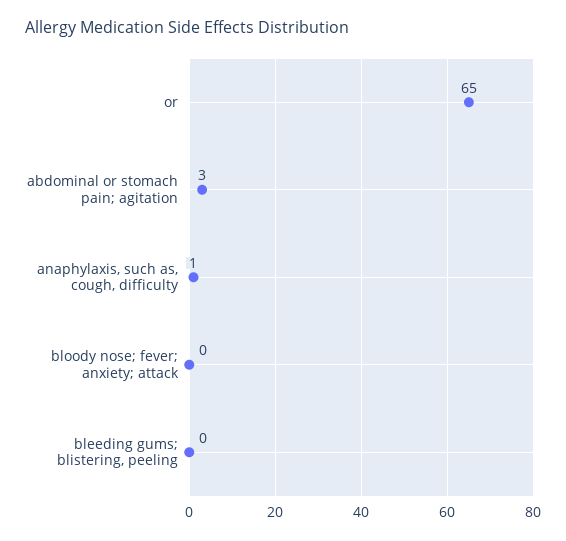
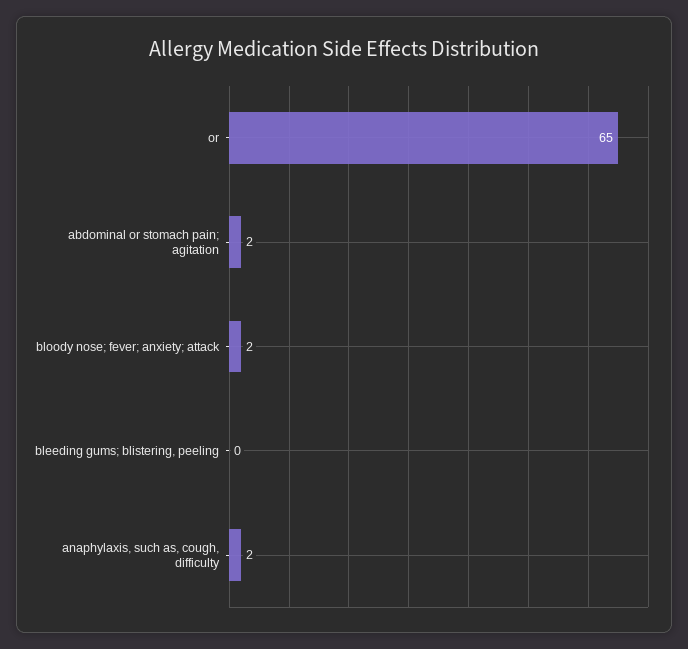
  {
    "or": 65,
-   "abdominal or stomach pain; agitation": 3,
+   "abdominal or stomach pain; agitation": 2,
-   "anaphylaxis, such as, cough, difficulty": 1,
+   "anaphylaxis, such as, cough, difficulty": 2,
-   "bloody nose; fever; anxiety; attack": 0,
+   "bloody nose; fever; anxiety; attack": 2,
    "bleeding gums; blistering, peeling": 0
  }

